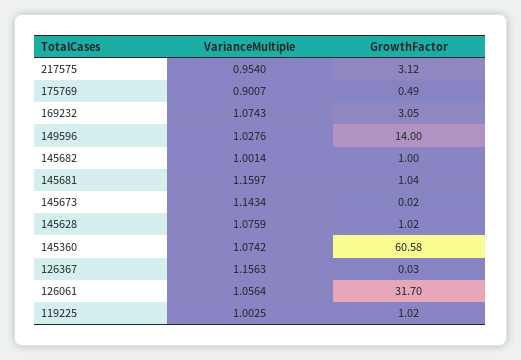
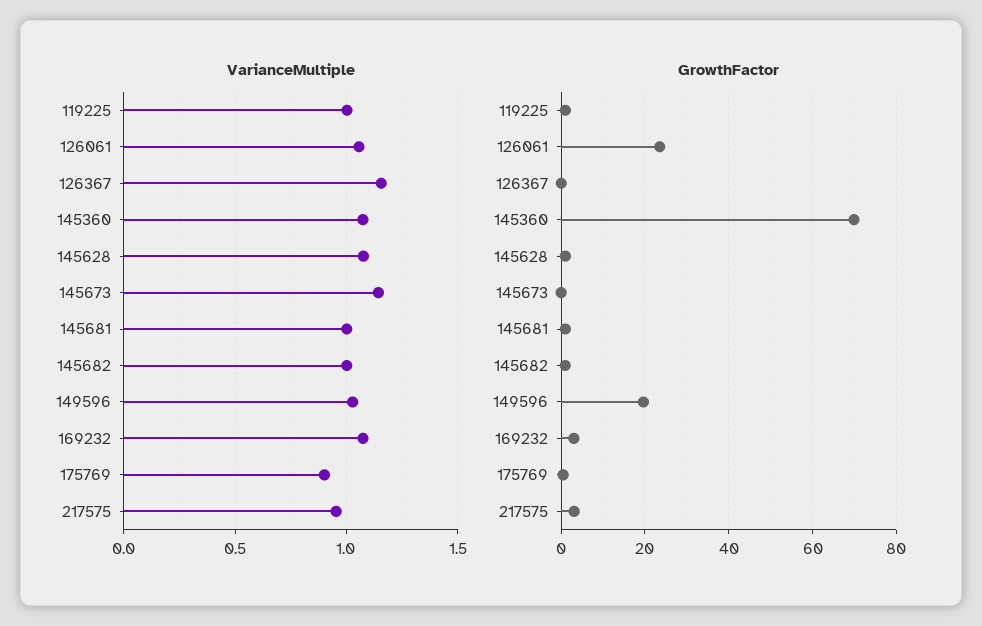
  {
    "VarianceMultiple": {
      "217575": 0.954,
      "175769": 0.9007,
      "169232": 1.0743,
      "149596": 1.0276,
      "145682": 1.0014,
-     "145681": 1.1597,
+     "145681": 1,
      "145673": 1.1434,
      "145628": 1.0759,
      "145360": 1.0742,
      "126367": 1.1563,
      "126061": 1.0564,
      "119225": 1.0025
    },
    "GrowthFactor": {
      "217575": 3.12,
      "175769": 0.49,
      "169232": 3.05,
-     "149596": 14,
+     "149596": 20,
      "145682": 1,
      "145681": 1.04,
      "145673": 0.02,
      "145628": 1.02,
-     "145360": 60.58,
+     "145360": 70,
      "126367": 0.03,
-     "126061": 31.7,
+     "126061": 24,
      "119225": 1.02
    }
  }

